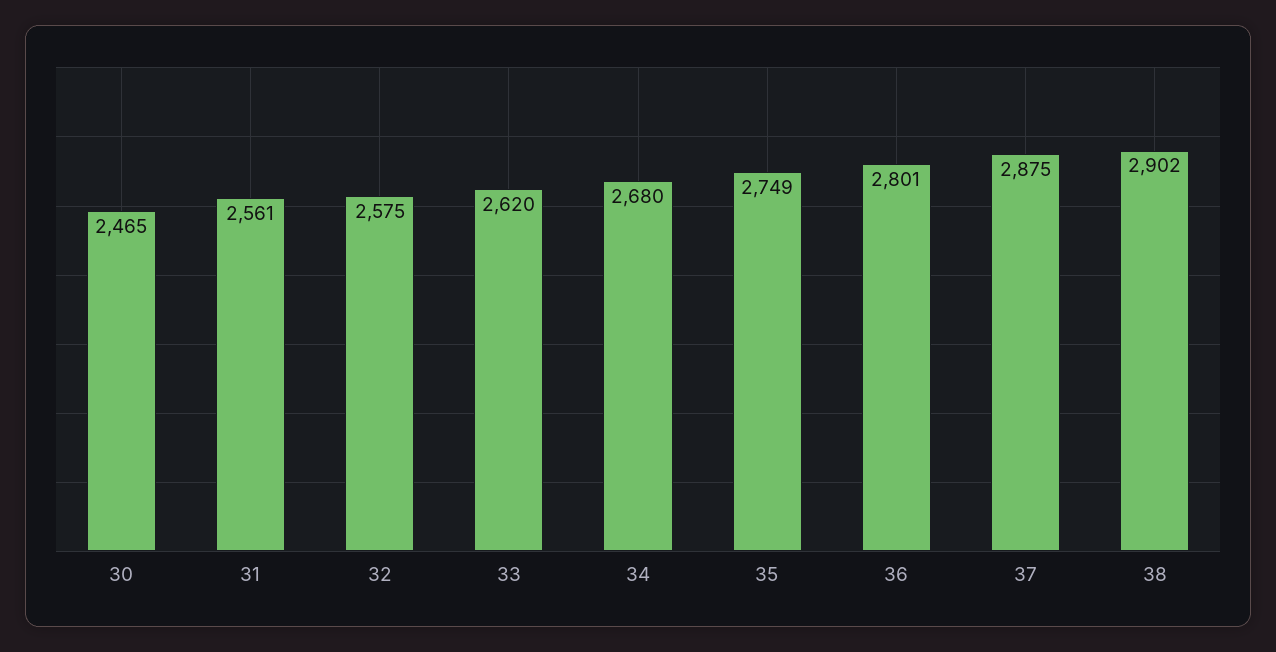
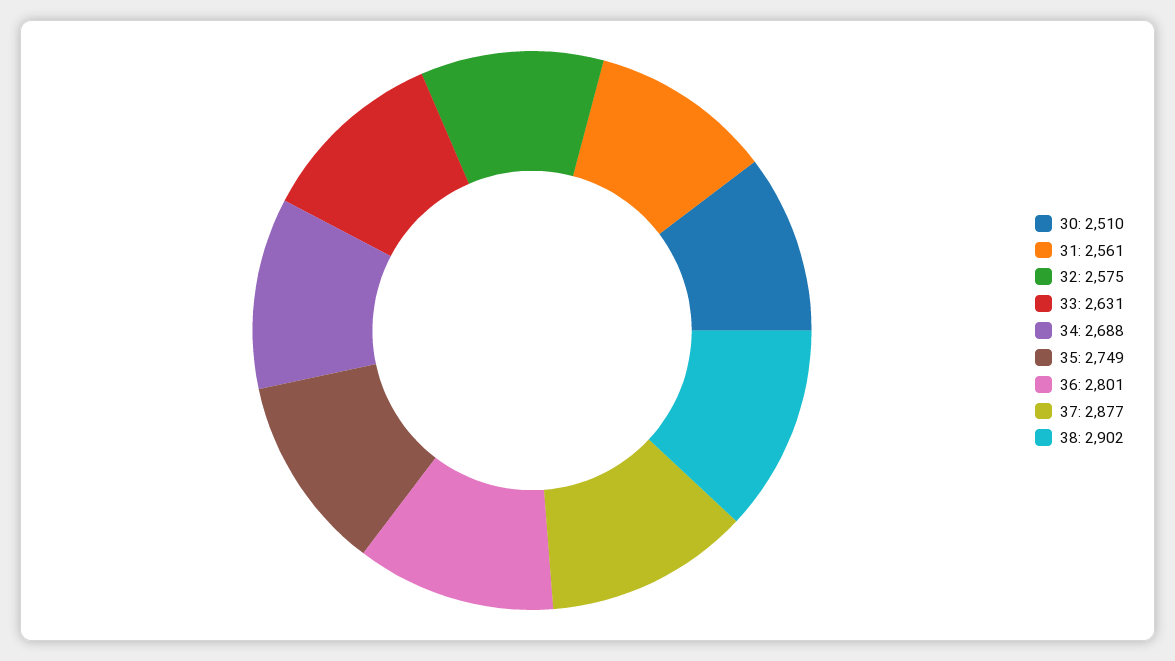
  {
-   "30": 2465,
+   "30": 2510,
    "31": 2561,
    "32": 2575,
-   "33": 2620,
+   "33": 2631,
-   "34": 2680,
+   "34": 2688,
    "35": 2749,
    "36": 2801,
-   "37": 2875,
+   "37": 2877,
    "38": 2902
  }

